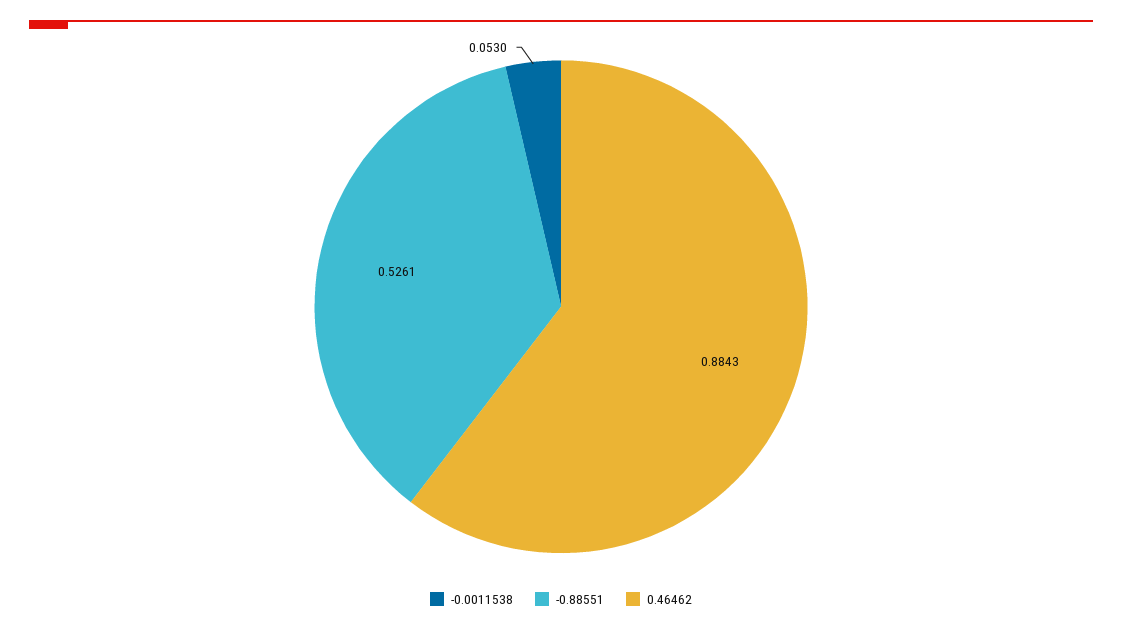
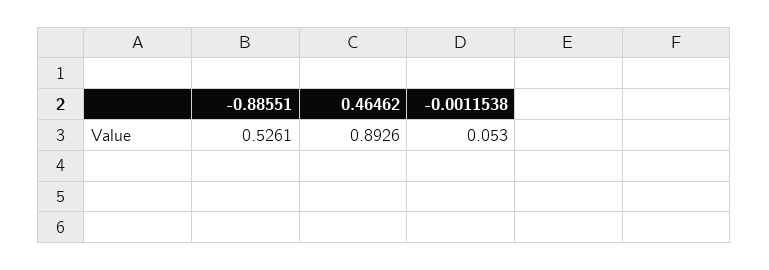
  {
    "-0.0011538": 0.053,
    "-0.88551": 0.5261,
-   "0.46462": 0.8843
+   "0.46462": 0.8926
  }

